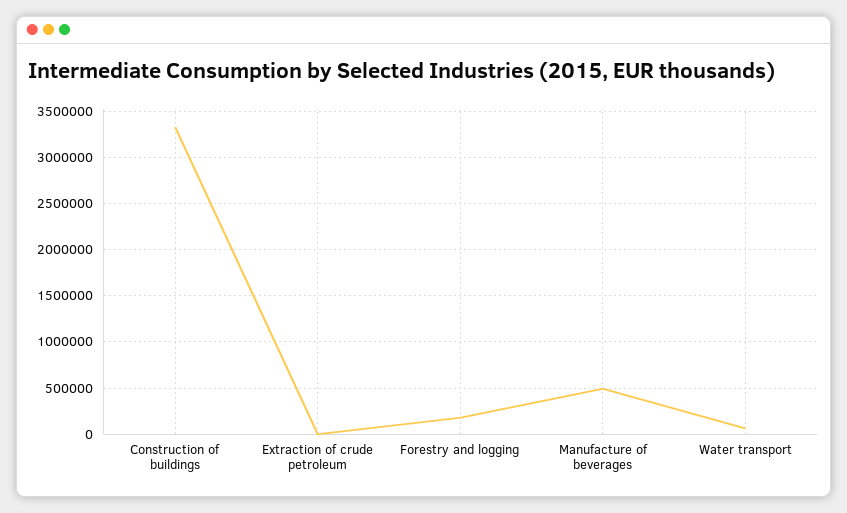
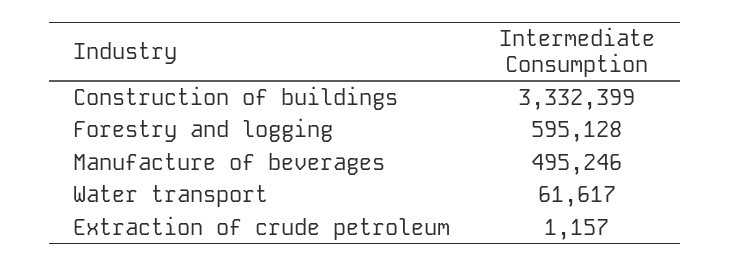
  {
    "Construction of buildings": 3332399,
    "Extraction of crude petroleum": 1157,
-   "Forestry and logging": 200000,
+   "Forestry and logging": 595128,
    "Manufacture of beverages": 495246,
    "Water transport": 61617
  }

